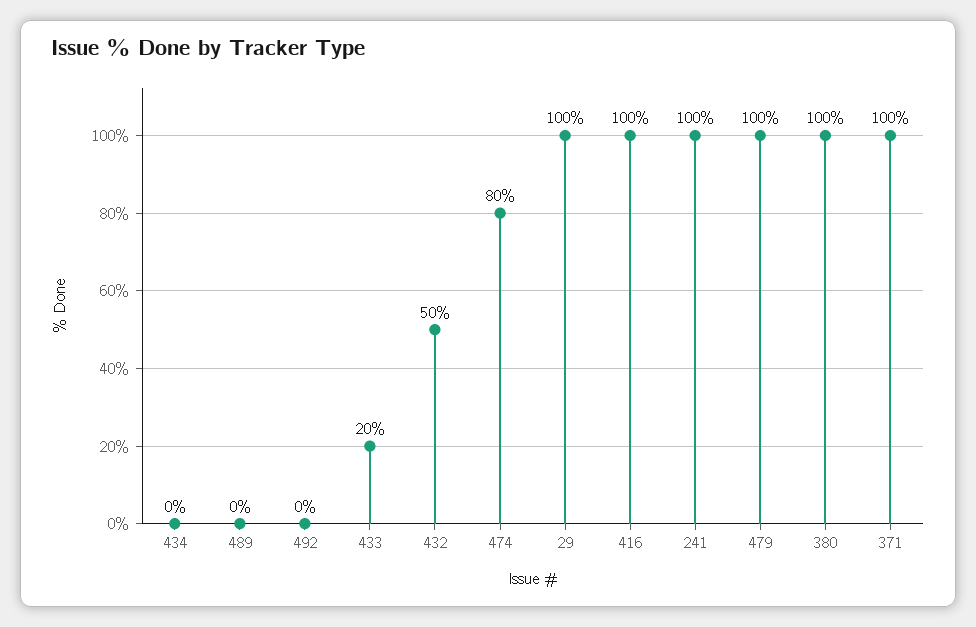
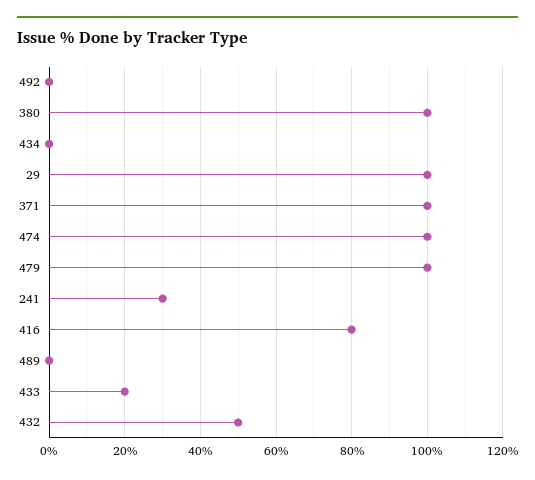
  {
    "434": 0,
    "489": 0,
    "492": 0,
    "433": 20,
    "432": 50,
-   "474": 80,
+   "474": 100,
    "29": 100,
-   "416": 100,
+   "416": 80,
-   "241": 100,
+   "241": 30,
    "479": 100,
    "380": 100,
    "371": 100
  }

